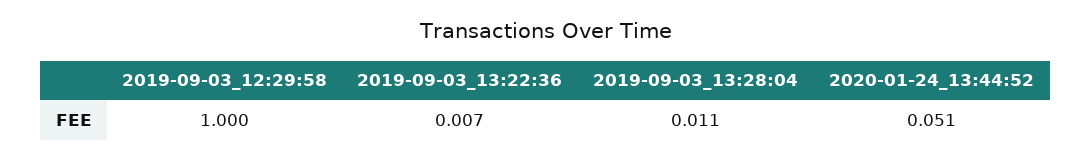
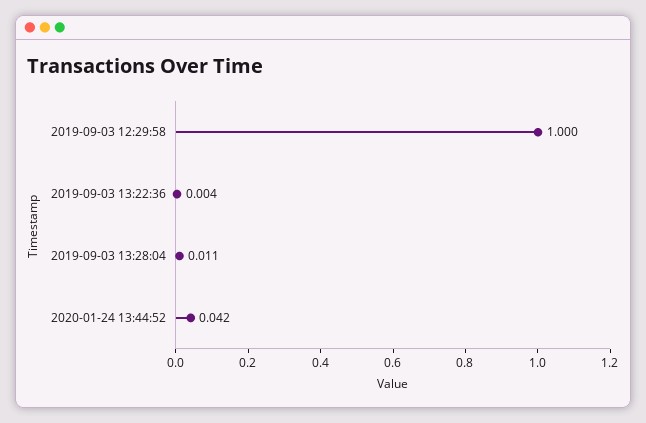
  {
    "2019-09-03_12:29:58": 1,
-   "2019-09-03_13:22:36": 0.007,
+   "2019-09-03_13:22:36": 0.004,
    "2019-09-03_13:28:04": 0.011,
-   "2020-01-24_13:44:52": 0.051
+   "2020-01-24_13:44:52": 0.042
  }

